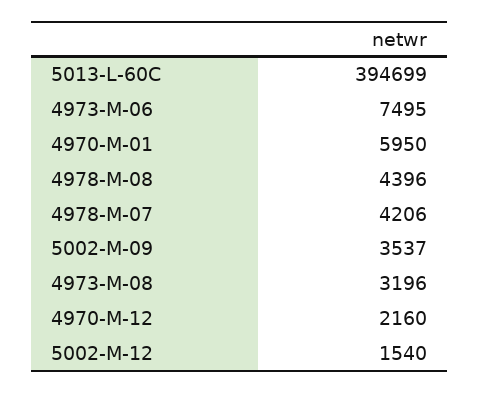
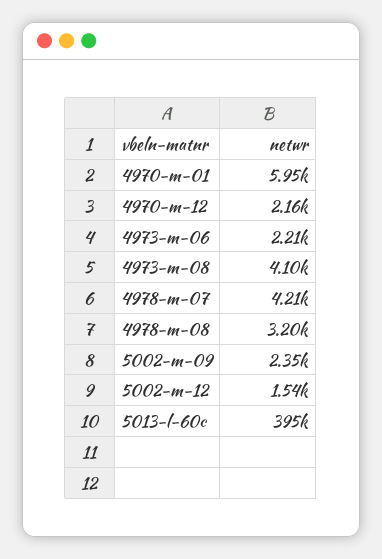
  {
    "5013-L-60C": 394699,
-   "4973-M-06": 7495,
+   "4973-M-06": 2210,
    "4970-M-01": 5950,
-   "4978-M-08": 4396,
+   "4978-M-08": 3200,
    "4978-M-07": 4206,
-   "5002-M-09": 3537,
+   "5002-M-09": 2350,
-   "4973-M-08": 3196,
+   "4973-M-08": 4100,
    "4970-M-12": 2160,
    "5002-M-12": 1540
  }

